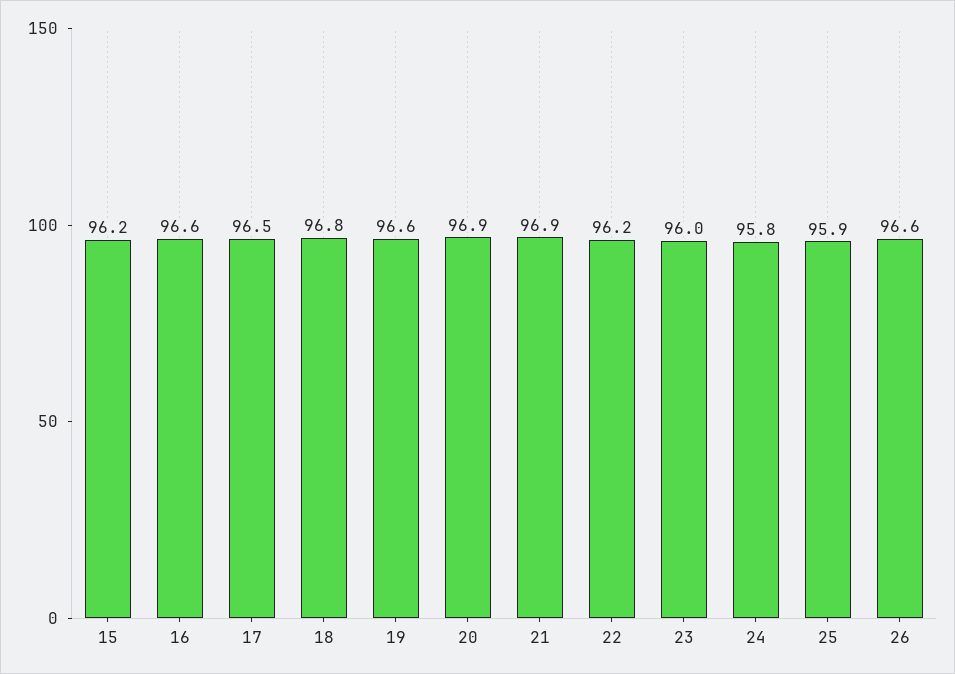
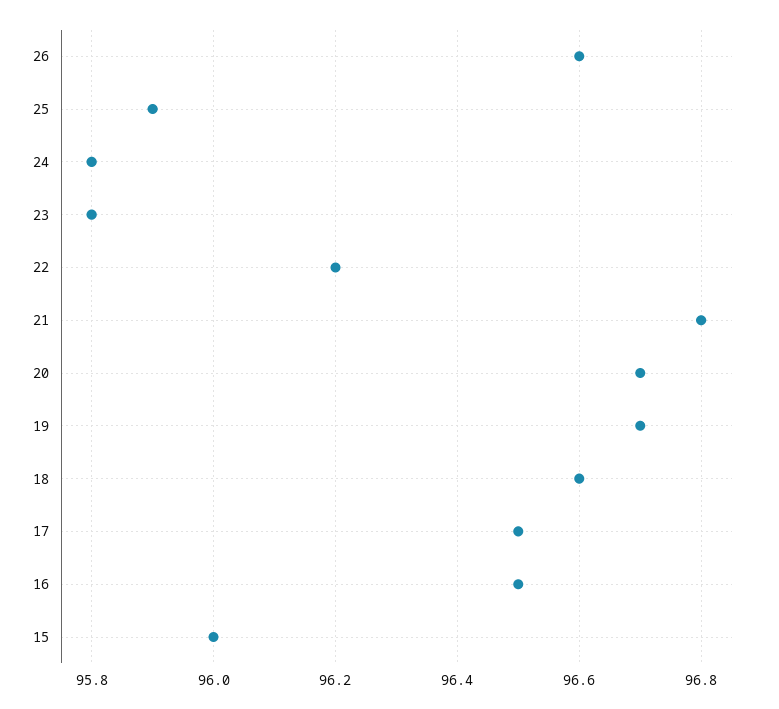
  {
-   "15": 96.2,
+   "15": 96,
-   "16": 96.6,
+   "16": 96.5,
    "17": 96.5,
-   "18": 96.8,
+   "18": 96.6,
-   "19": 96.6,
+   "19": 96.7,
-   "20": 96.9,
+   "20": 96.7,
-   "21": 96.9,
+   "21": 96.8,
    "22": 96.2,
-   "23": 96,
+   "23": 95.8,
    "24": 95.8,
    "25": 95.9,
    "26": 96.6
  }

